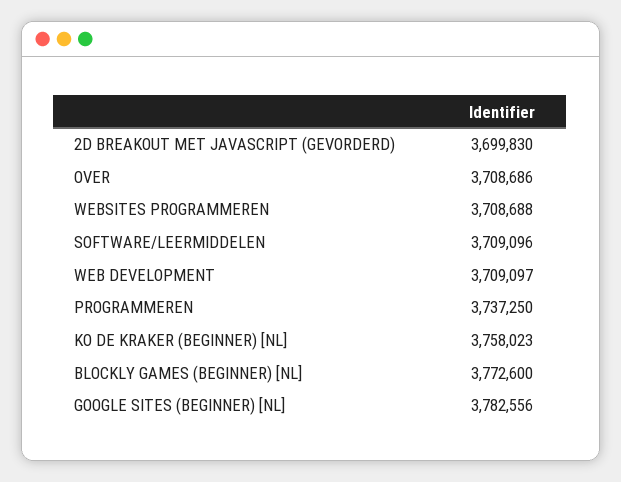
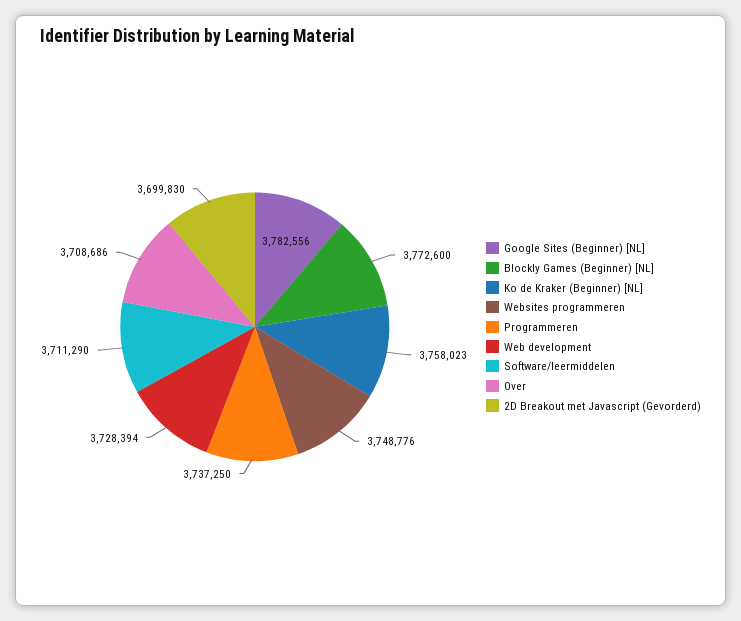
  {
    "2D BREAKOUT MET JAVASCRIPT (GEVORDERD)": 3699830,
    "OVER": 3708686,
-   "WEBSITES PROGRAMMEREN": 3708688,
+   "WEBSITES PROGRAMMEREN": 3748776,
-   "SOFTWARE/LEERMIDDELEN": 3709096,
+   "SOFTWARE/LEERMIDDELEN": 3711290,
-   "WEB DEVELOPMENT": 3709097,
+   "WEB DEVELOPMENT": 3728394,
    "PROGRAMMEREN": 3737250,
    "KO DE KRAKER (BEGINNER) [NL]": 3758023,
    "BLOCKLY GAMES (BEGINNER) [NL]": 3772600,
    "GOOGLE SITES (BEGINNER) [NL]": 3782556
  }

